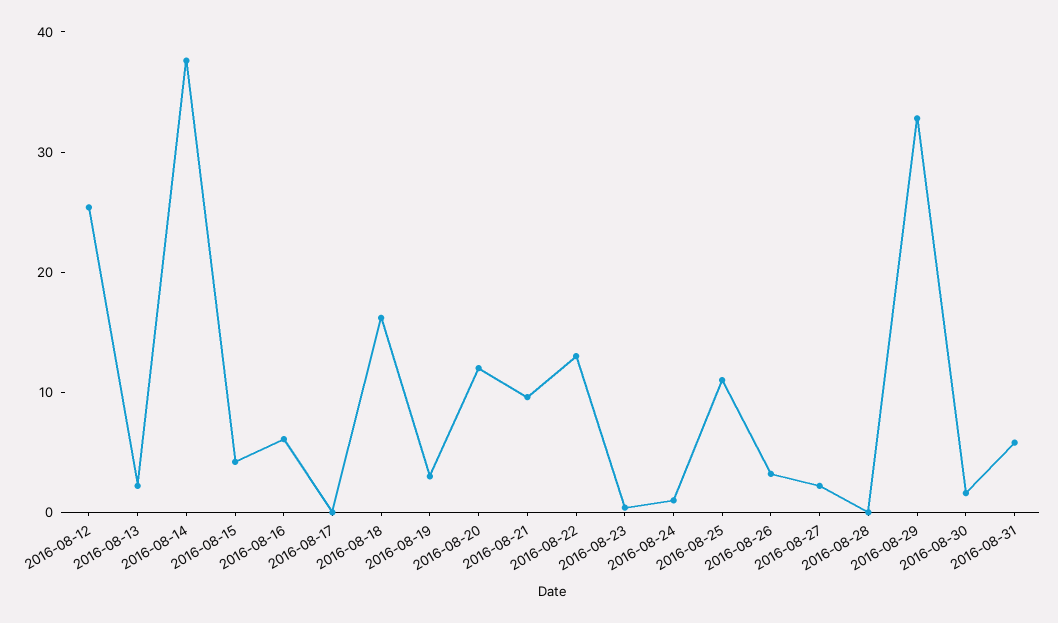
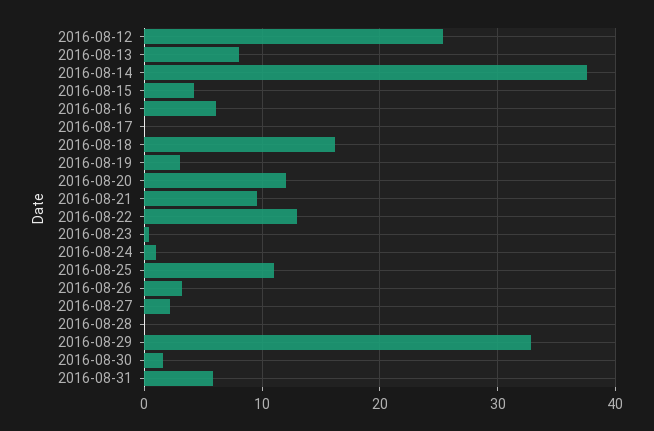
  {
    "2016-08-12": 25,
-   "2016-08-13": 2,
+   "2016-08-13": 8,
    "2016-08-14": 38,
    "2016-08-15": 4,
    "2016-08-16": 6,
    "2016-08-17": 0,
    "2016-08-18": 16,
    "2016-08-19": 3,
    "2016-08-20": 12,
    "2016-08-21": 10,
    "2016-08-22": 13,
    "2016-08-23": 0,
    "2016-08-24": 1,
    "2016-08-25": 11,
    "2016-08-26": 3,
    "2016-08-27": 2,
    "2016-08-28": 0,
    "2016-08-29": 33,
    "2016-08-30": 2,
    "2016-08-31": 6
  }

